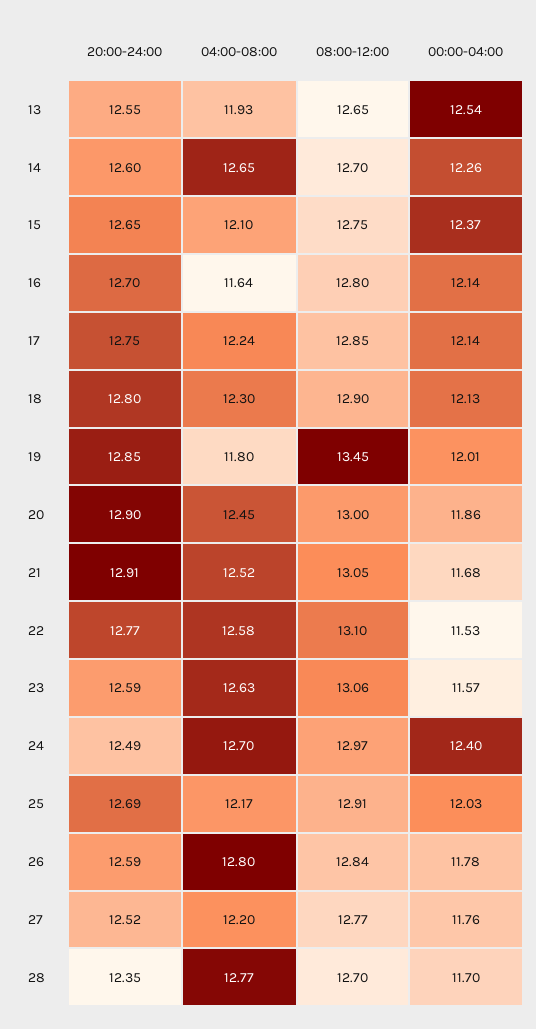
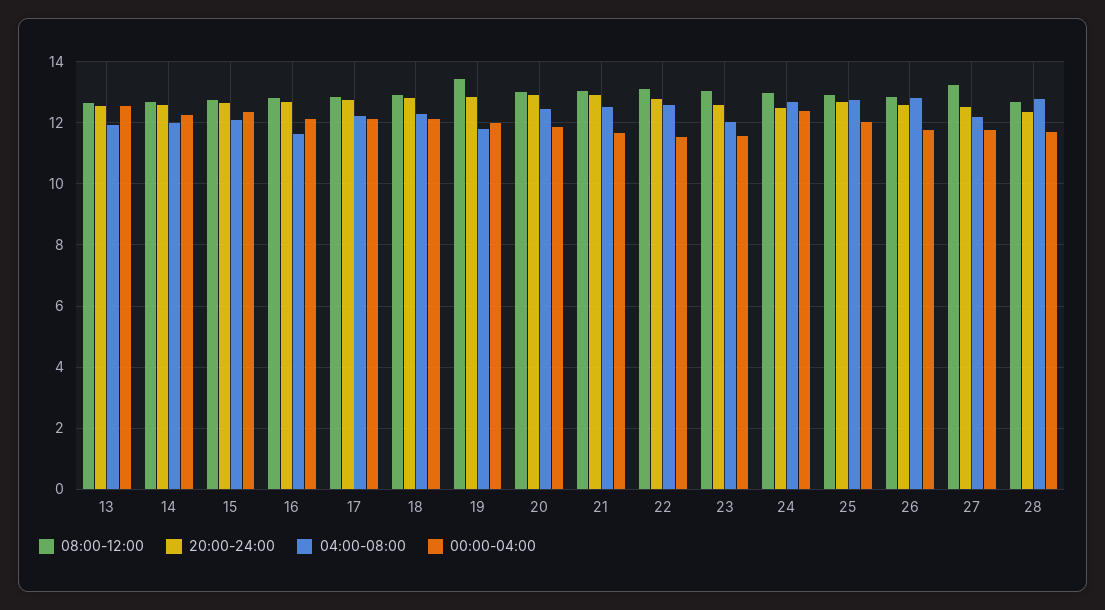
  {
    "20:00-24:00": {
      "13": 12.55,
      "14": 12.6,
      "15": 12.65,
      "16": 12.7,
      "17": 12.75,
      "18": 12.8,
      "19": 12.85,
      "20": 12.9,
      "21": 12.91,
      "22": 12.77,
      "23": 12.59,
      "24": 12.49,
      "25": 12.69,
      "26": 12.59,
      "27": 12.52,
      "28": 12.35
    },
    "04:00-08:00": {
      "13": 11.93,
-     "14": 12.65,
+     "14": 12,
      "15": 12.1,
      "16": 11.64,
      "17": 12.24,
      "18": 12.3,
      "19": 11.8,
      "20": 12.45,
      "21": 12.52,
      "22": 12.58,
-     "23": 12.63,
+     "23": 12,
      "24": 12.7,
-     "25": 12.17,
+     "25": 12.8,
      "26": 12.8,
      "27": 12.2,
      "28": 12.77
    },
    "08:00-12:00": {
      "13": 12.65,
      "14": 12.7,
      "15": 12.75,
      "16": 12.8,
      "17": 12.85,
      "18": 12.9,
      "19": 13.45,
      "20": 13,
      "21": 13.05,
      "22": 13.1,
      "23": 13.06,
      "24": 12.97,
      "25": 12.91,
      "26": 12.84,
-     "27": 12.77,
+     "27": 13.2,
      "28": 12.7
    },
    "00:00-04:00": {
      "13": 12.54,
      "14": 12.26,
      "15": 12.37,
      "16": 12.14,
      "17": 12.14,
      "18": 12.13,
      "19": 12.01,
      "20": 11.86,
      "21": 11.68,
      "22": 11.53,
      "23": 11.57,
      "24": 12.4,
      "25": 12.03,
      "26": 11.78,
      "27": 11.76,
      "28": 11.7
    }
  }

